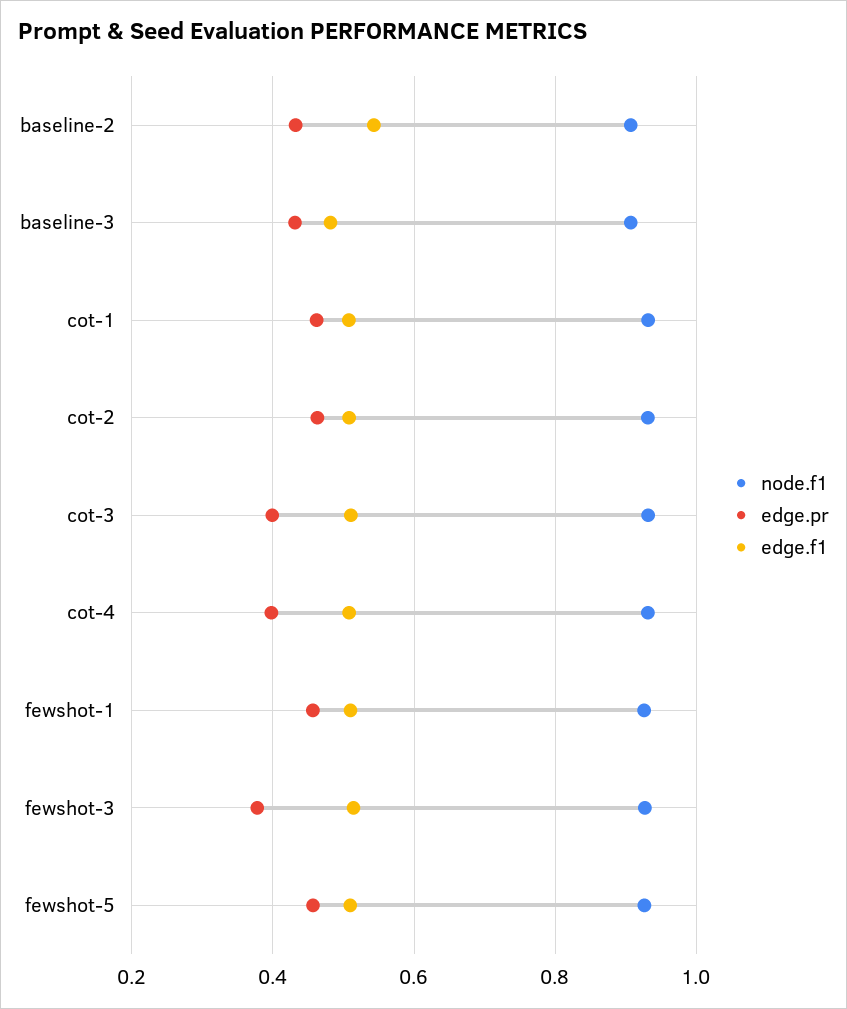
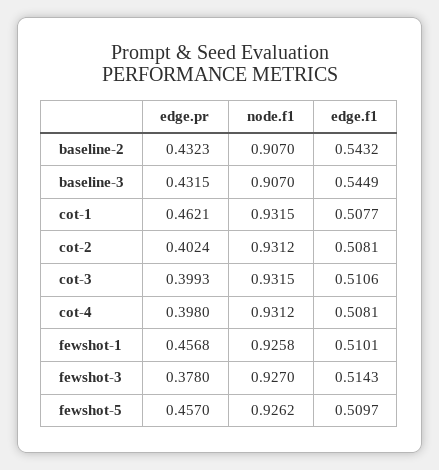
  {
    "node.f1": {
      "baseline-2": 0.907,
      "baseline-3": 0.907,
      "cot-1": 0.9315,
      "cot-2": 0.9312,
      "cot-3": 0.9315,
      "cot-4": 0.9312,
      "fewshot-1": 0.9258,
      "fewshot-3": 0.927,
      "fewshot-5": 0.9262
    },
    "edge.pr": {
      "baseline-2": 0.4323,
      "baseline-3": 0.4315,
      "cot-1": 0.4621,
-     "cot-2": 0.46,
+     "cot-2": 0.4024,
      "cot-3": 0.3993,
      "cot-4": 0.398,
      "fewshot-1": 0.4568,
      "fewshot-3": 0.378,
      "fewshot-5": 0.457
    },
    "edge.f1": {
      "baseline-2": 0.5432,
-     "baseline-3": 0.48,
+     "baseline-3": 0.5449,
      "cot-1": 0.5077,
      "cot-2": 0.5081,
      "cot-3": 0.5106,
      "cot-4": 0.5081,
      "fewshot-1": 0.5101,
      "fewshot-3": 0.5143,
      "fewshot-5": 0.5097
    }
  }

